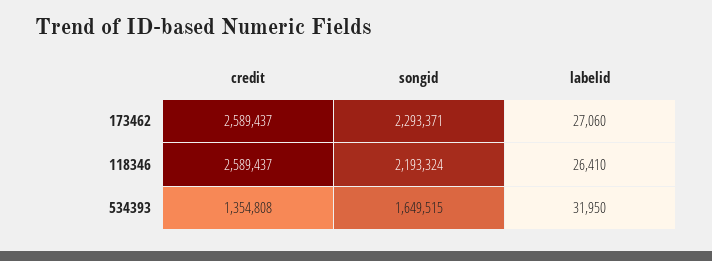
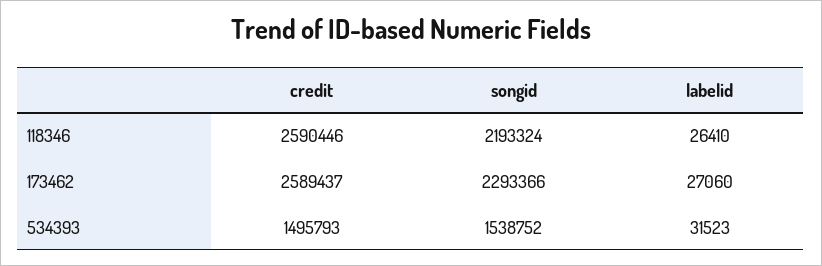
  {
    "credit": {
      "173462": 2589437,
-     "118346": 2589437,
+     "118346": 2590446,
-     "534393": 1354808
+     "534393": 1495793
    },
    "songid": {
-     "173462": 2293371,
+     "173462": 2293366,
      "118346": 2193324,
-     "534393": 1649515
+     "534393": 1538752
    },
    "labelid": {
      "173462": 27060,
      "118346": 26410,
-     "534393": 31950
+     "534393": 31523
    }
  }

